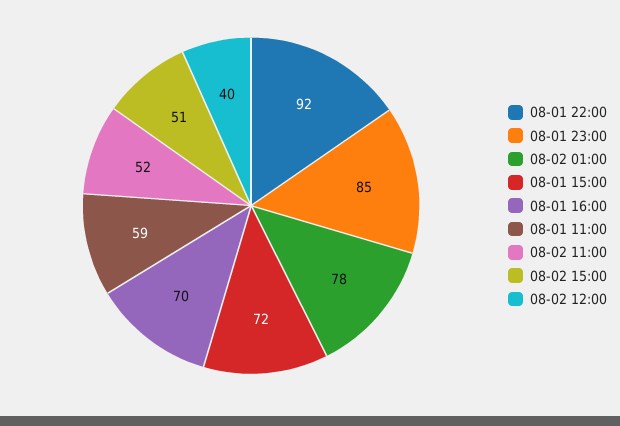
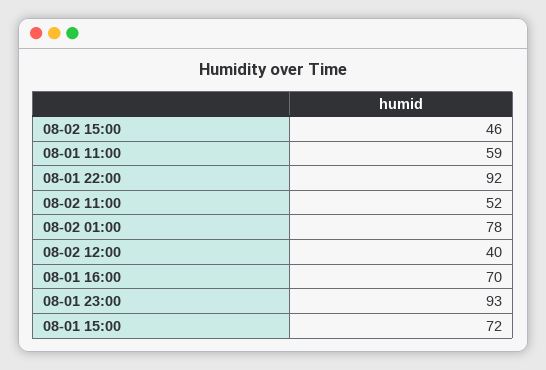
  {
    "08-01 22:00": 92,
-   "08-01 23:00": 85,
+   "08-01 23:00": 93,
    "08-02 01:00": 78,
    "08-01 15:00": 72,
    "08-01 16:00": 70,
    "08-01 11:00": 59,
    "08-02 11:00": 52,
-   "08-02 15:00": 51,
+   "08-02 15:00": 46,
    "08-02 12:00": 40
  }

